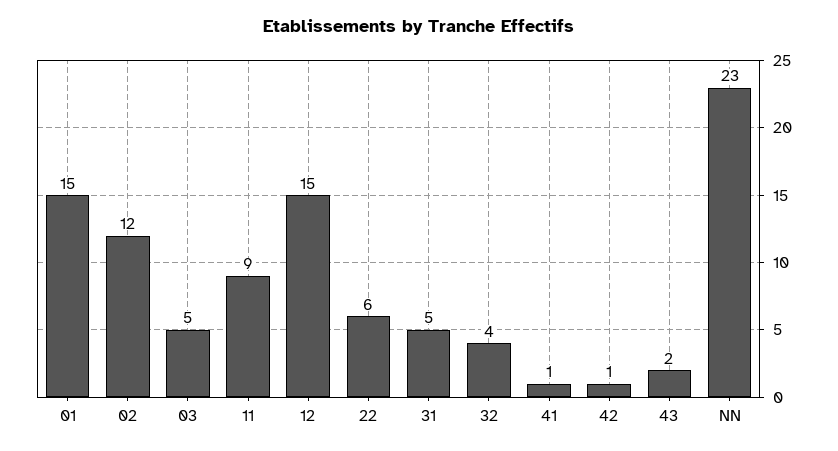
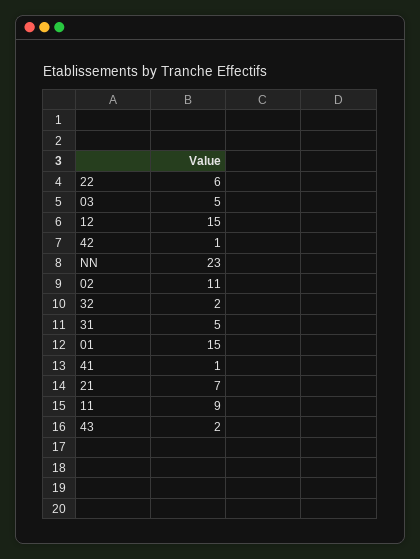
  {
    "01": 15,
-   "02": 12,
+   "02": 11,
    "03": 5,
    "11": 9,
    "12": 15,
    "22": 6,
    "31": 5,
-   "32": 4,
+   "32": 2,
    "41": 1,
    "42": 1,
    "43": 2,
-   "NN": 23
+   "NN": 23,
+   "21": 7
  }

